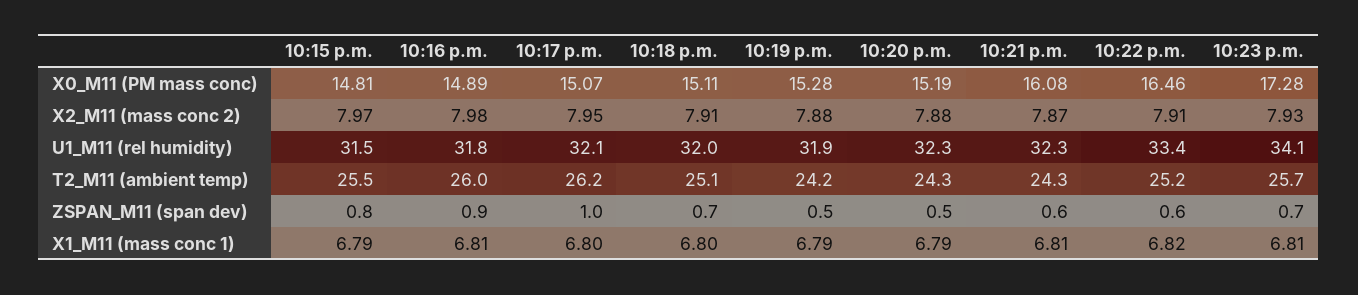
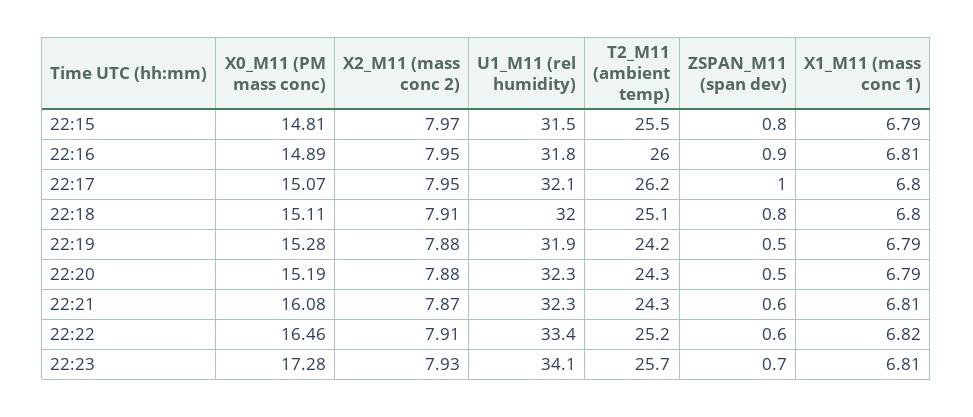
  {
    "10:15 p.m.": {
      "X0_M11 (PM mass conc)": 14.81,
      "X2_M11 (mass conc 2)": 7.97,
      "U1_M11 (rel humidity)": 31.5,
      "T2_M11 (ambient temp)": 25.5,
      "ZSPAN_M11 (span dev)": 0.8,
      "X1_M11 (mass conc 1)": 6.79
    },
    "10:16 p.m.": {
      "X0_M11 (PM mass conc)": 14.89,
-     "X2_M11 (mass conc 2)": 7.98,
+     "X2_M11 (mass conc 2)": 7.95,
      "U1_M11 (rel humidity)": 31.8,
      "T2_M11 (ambient temp)": 26,
      "ZSPAN_M11 (span dev)": 0.9,
      "X1_M11 (mass conc 1)": 6.81
    },
    "10:17 p.m.": {
      "X0_M11 (PM mass conc)": 15.07,
      "X2_M11 (mass conc 2)": 7.95,
      "U1_M11 (rel humidity)": 32.1,
      "T2_M11 (ambient temp)": 26.2,
      "ZSPAN_M11 (span dev)": 1,
      "X1_M11 (mass conc 1)": 6.8
    },
    "10:18 p.m.": {
      "X0_M11 (PM mass conc)": 15.11,
      "X2_M11 (mass conc 2)": 7.91,
      "U1_M11 (rel humidity)": 32,
      "T2_M11 (ambient temp)": 25.1,
-     "ZSPAN_M11 (span dev)": 0.7,
+     "ZSPAN_M11 (span dev)": 0.8,
      "X1_M11 (mass conc 1)": 6.8
    },
    "10:19 p.m.": {
      "X0_M11 (PM mass conc)": 15.28,
      "X2_M11 (mass conc 2)": 7.88,
      "U1_M11 (rel humidity)": 31.9,
      "T2_M11 (ambient temp)": 24.2,
      "ZSPAN_M11 (span dev)": 0.5,
      "X1_M11 (mass conc 1)": 6.79
    },
    "10:20 p.m.": {
      "X0_M11 (PM mass conc)": 15.19,
      "X2_M11 (mass conc 2)": 7.88,
      "U1_M11 (rel humidity)": 32.3,
      "T2_M11 (ambient temp)": 24.3,
      "ZSPAN_M11 (span dev)": 0.5,
      "X1_M11 (mass conc 1)": 6.79
    },
    "10:21 p.m.": {
      "X0_M11 (PM mass conc)": 16.08,
      "X2_M11 (mass conc 2)": 7.87,
      "U1_M11 (rel humidity)": 32.3,
      "T2_M11 (ambient temp)": 24.3,
      "ZSPAN_M11 (span dev)": 0.6,
      "X1_M11 (mass conc 1)": 6.81
    },
    "10:22 p.m.": {
      "X0_M11 (PM mass conc)": 16.46,
      "X2_M11 (mass conc 2)": 7.91,
      "U1_M11 (rel humidity)": 33.4,
      "T2_M11 (ambient temp)": 25.2,
      "ZSPAN_M11 (span dev)": 0.6,
      "X1_M11 (mass conc 1)": 6.82
    },
    "10:23 p.m.": {
      "X0_M11 (PM mass conc)": 17.28,
      "X2_M11 (mass conc 2)": 7.93,
      "U1_M11 (rel humidity)": 34.1,
      "T2_M11 (ambient temp)": 25.7,
      "ZSPAN_M11 (span dev)": 0.7,
      "X1_M11 (mass conc 1)": 6.81
    }
  }

